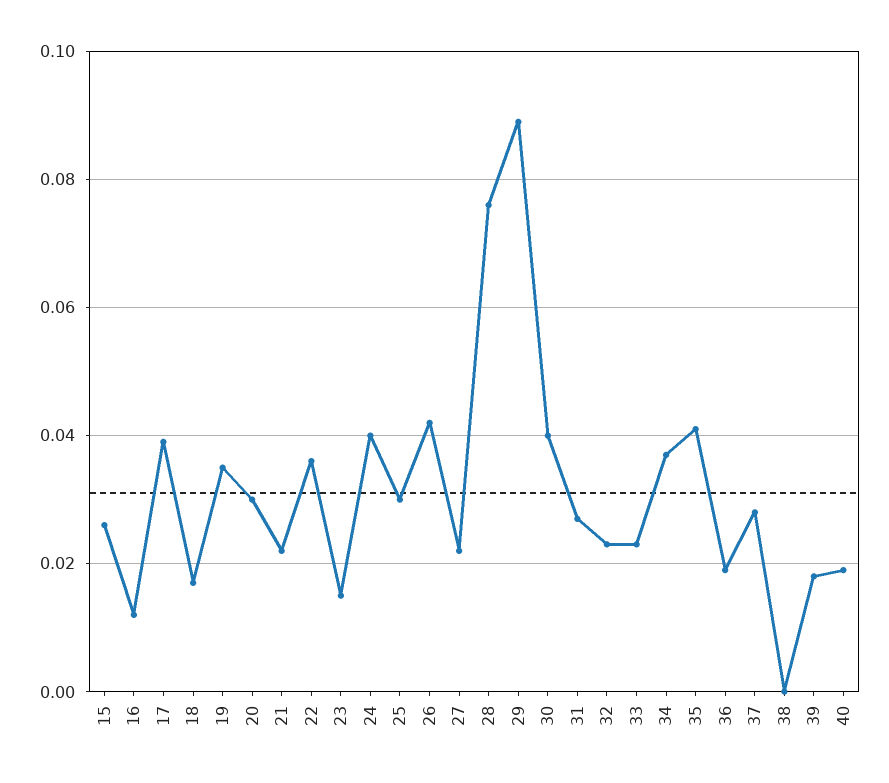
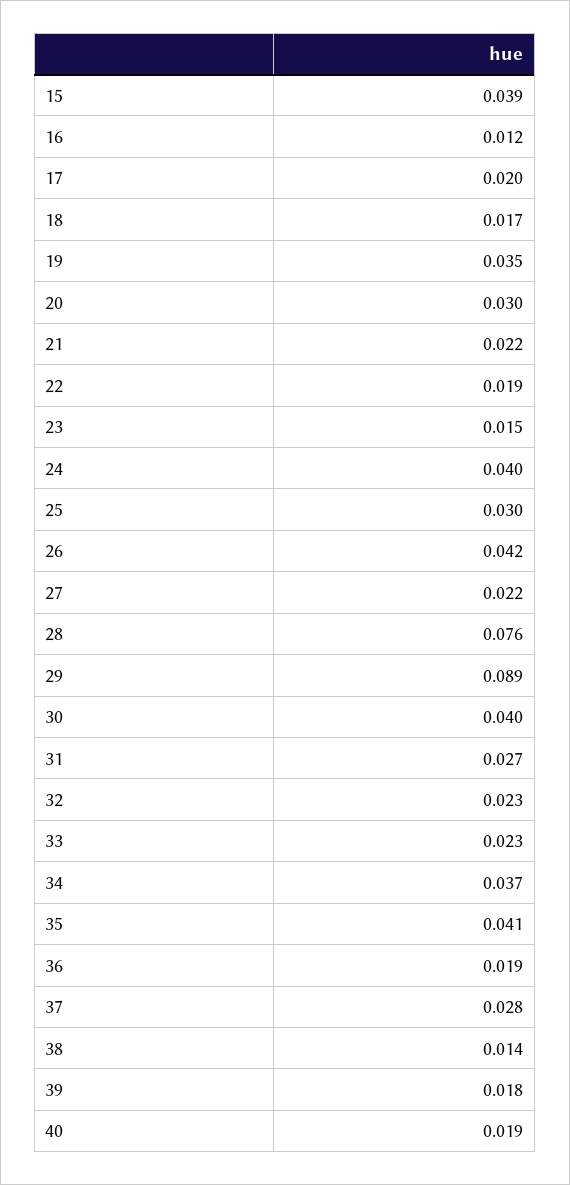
  {
-   "15": 0.025,
+   "15": 0.039,
    "16": 0.012,
-   "17": 0.04,
+   "17": 0.02,
    "18": 0.017,
    "19": 0.035,
    "20": 0.03,
    "21": 0.022,
-   "22": 0.035,
+   "22": 0.019,
    "23": 0.015,
    "24": 0.04,
    "25": 0.03,
    "26": 0.042,
    "27": 0.022,
    "28": 0.076,
    "29": 0.089,
    "30": 0.04,
    "31": 0.027,
    "32": 0.023,
    "33": 0.023,
    "34": 0.037,
    "35": 0.041,
    "36": 0.019,
    "37": 0.028,
-   "38": 0,
+   "38": 0.014,
    "39": 0.018,
    "40": 0.019
  }

